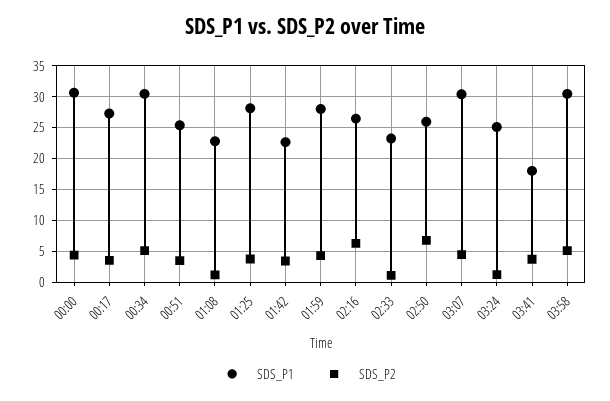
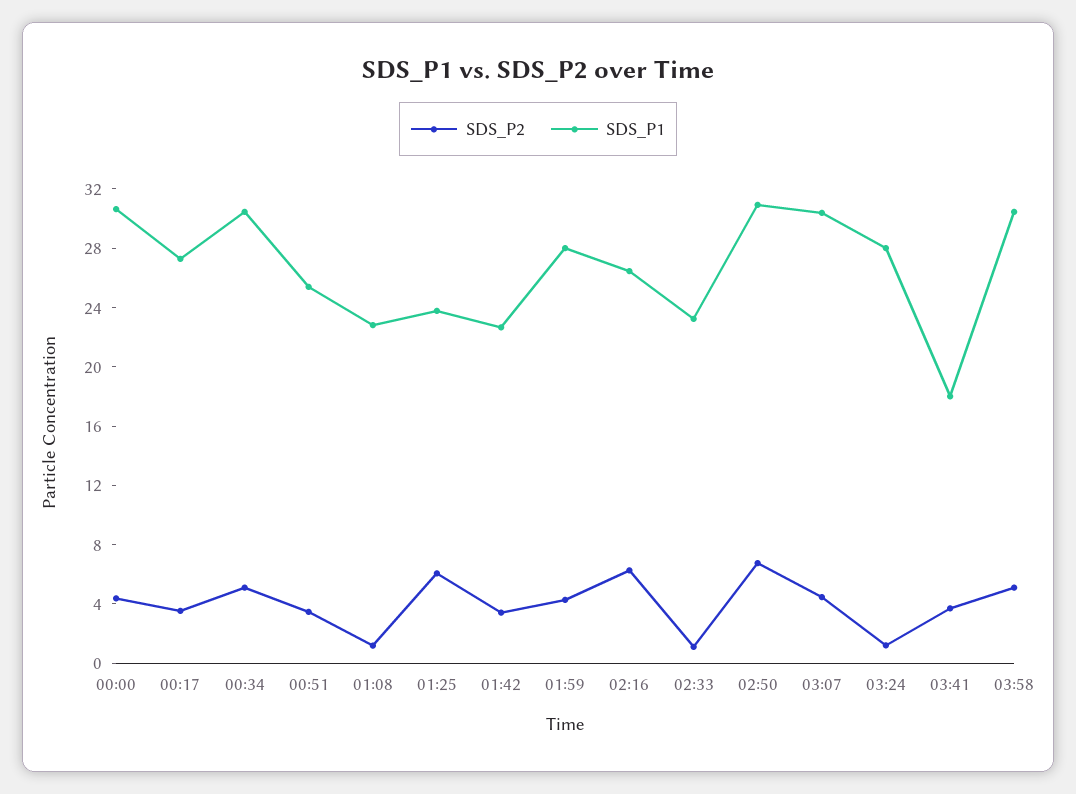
  {
    "SDS_P1": {
      "00:00": 31,
      "00:17": 27,
      "00:34": 30,
      "00:51": 25,
      "01:08": 23,
-     "01:25": 28,
+     "01:25": 24,
      "01:42": 23,
      "01:59": 28,
      "02:16": 26,
      "02:33": 23,
-     "02:50": 26,
+     "02:50": 31,
      "03:07": 30,
-     "03:24": 25,
+     "03:24": 28,
      "03:41": 18,
      "03:58": 30
    },
    "SDS_P2": {
      "00:00": 4,
      "00:17": 4,
      "00:34": 5,
      "00:51": 3,
      "01:08": 1,
-     "01:25": 4,
+     "01:25": 6,
      "01:42": 3,
      "01:59": 4,
      "02:16": 6,
      "02:33": 1,
      "02:50": 7,
      "03:07": 4,
      "03:24": 1,
      "03:41": 4,
      "03:58": 5
    }
  }

